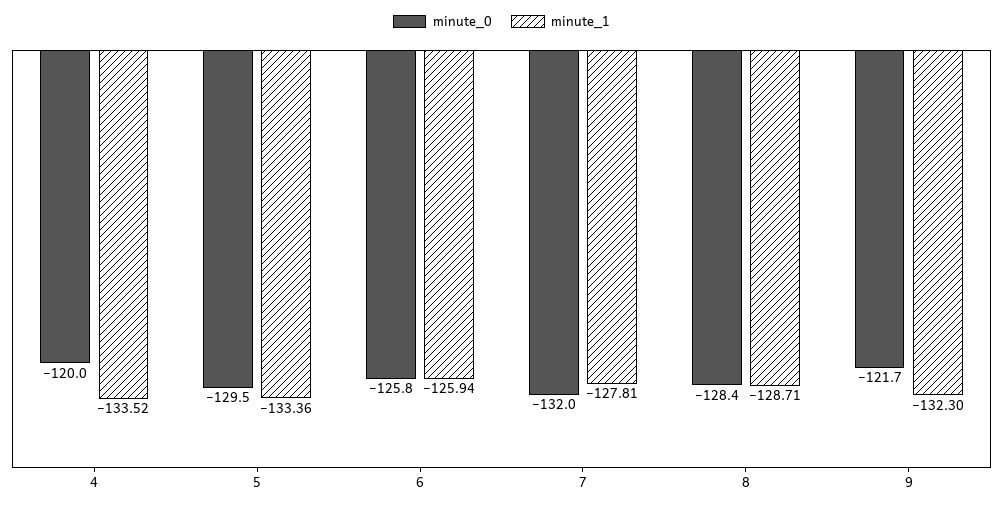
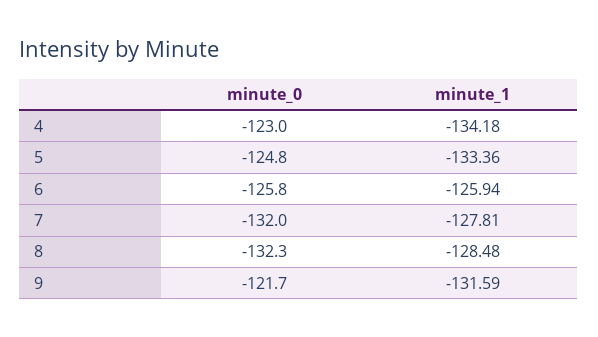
  {
    "minute_0": {
-     "4": -120,
+     "4": -123,
-     "5": -129.5,
+     "5": -124.8,
      "6": -125.8,
      "7": -132,
-     "8": -128.4,
+     "8": -132.3,
      "9": -121.7
    },
    "minute_1": {
-     "4": -133.52,
+     "4": -134.18,
      "5": -133.36,
      "6": -125.94,
      "7": -127.81,
-     "8": -128.71,
+     "8": -128.48,
-     "9": -132.3
+     "9": -131.59
    }
  }

